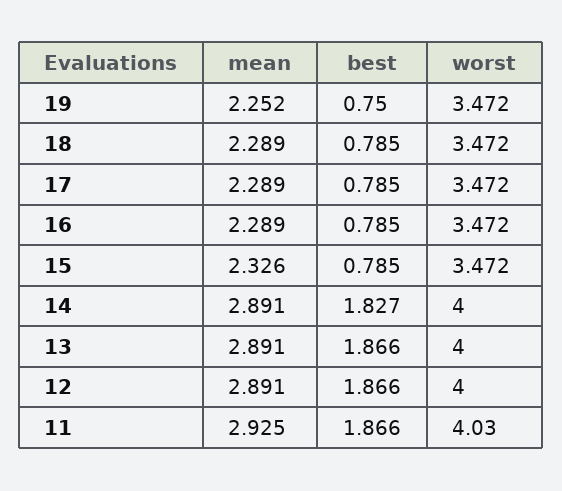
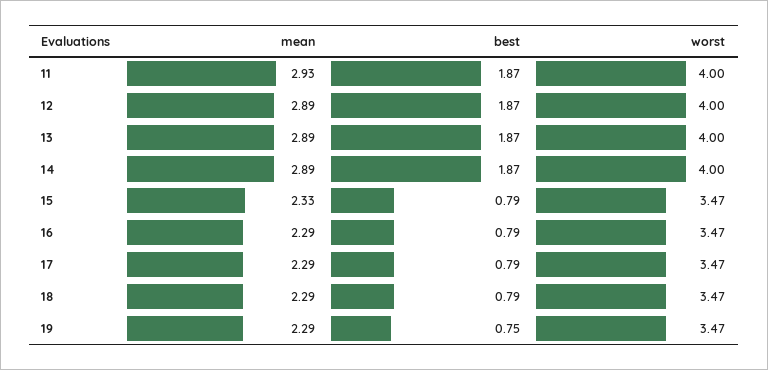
  {
    "mean": {
-     "19": 2.252,
+     "19": 2.29,
      "18": 2.289,
      "17": 2.289,
      "16": 2.289,
      "15": 2.326,
      "14": 2.891,
      "13": 2.891,
      "12": 2.891,
      "11": 2.925
    },
    "best": {
      "19": 0.75,
      "18": 0.785,
      "17": 0.785,
      "16": 0.785,
      "15": 0.785,
-     "14": 1.827,
+     "14": 1.87,
      "13": 1.866,
      "12": 1.866,
      "11": 1.866
    },
    "worst": {
      "19": 3.472,
      "18": 3.472,
      "17": 3.472,
      "16": 3.472,
      "15": 3.472,
      "14": 4,
      "13": 4,
      "12": 4,
-     "11": 4.03
+     "11": 4
    }
  }

